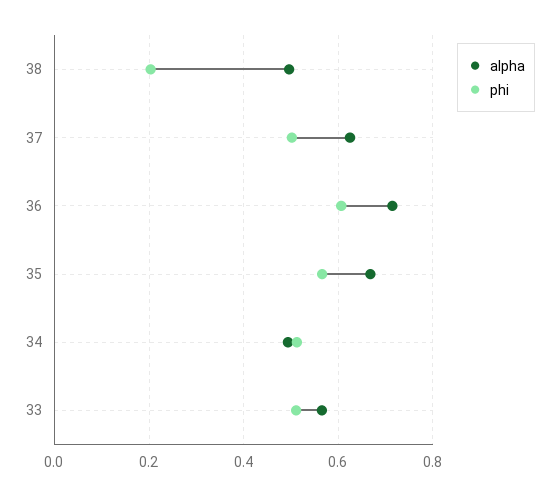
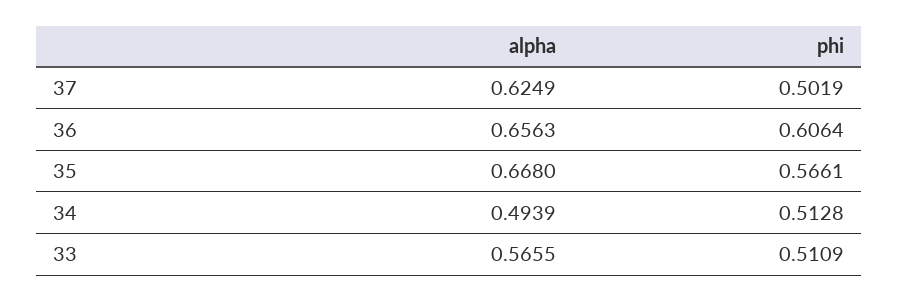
  {
    "alpha": {
-     "38": 0.5,
      "37": 0.6249,
-     "36": 0.72,
+     "36": 0.6563,
      "35": 0.668,
      "34": 0.4939,
      "33": 0.5655
    },
    "phi": {
-     "38": 0.2,
      "37": 0.5019,
      "36": 0.6064,
      "35": 0.5661,
      "34": 0.5128,
      "33": 0.5109
    }
  }

